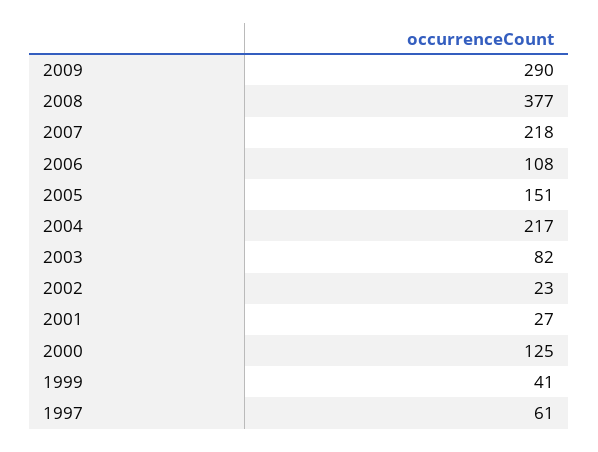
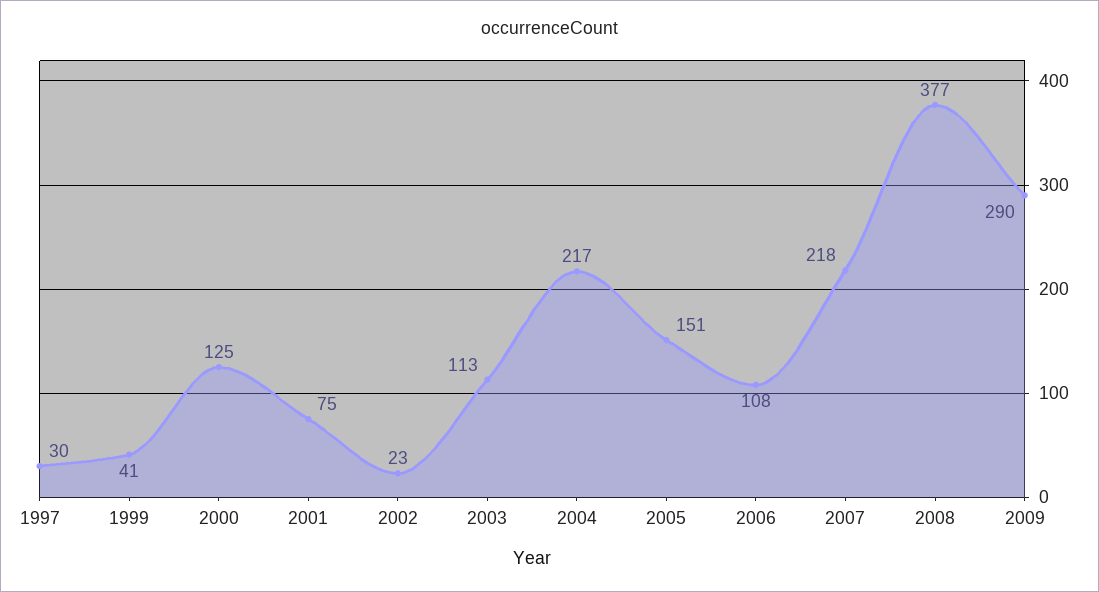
  {
    "2009": 290,
    "2008": 377,
    "2007": 218,
    "2006": 108,
    "2005": 151,
    "2004": 217,
-   "2003": 82,
+   "2003": 113,
    "2002": 23,
-   "2001": 27,
+   "2001": 75,
    "2000": 125,
    "1999": 41,
-   "1997": 61
+   "1997": 30
  }

